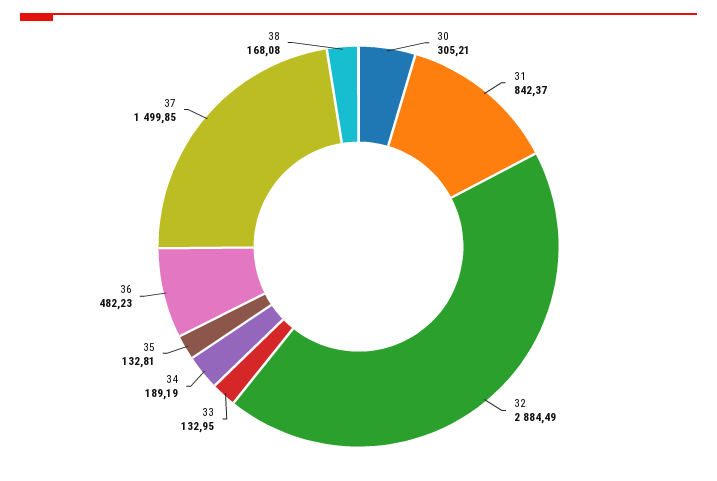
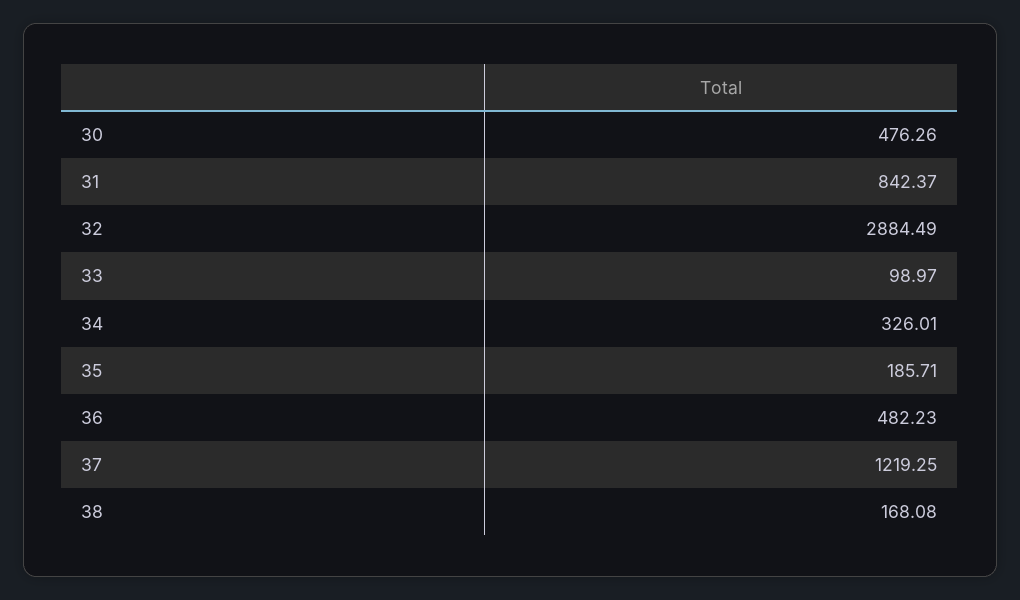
  {
-   "30": 305.21,
+   "30": 476.26,
    "31": 842.37,
    "32": 2884.49,
-   "33": 132.95,
+   "33": 98.97,
-   "34": 189.19,
+   "34": 326.01,
-   "35": 132.81,
+   "35": 185.71,
    "36": 482.23,
-   "37": 1499.85,
+   "37": 1219.25,
    "38": 168.08
  }

